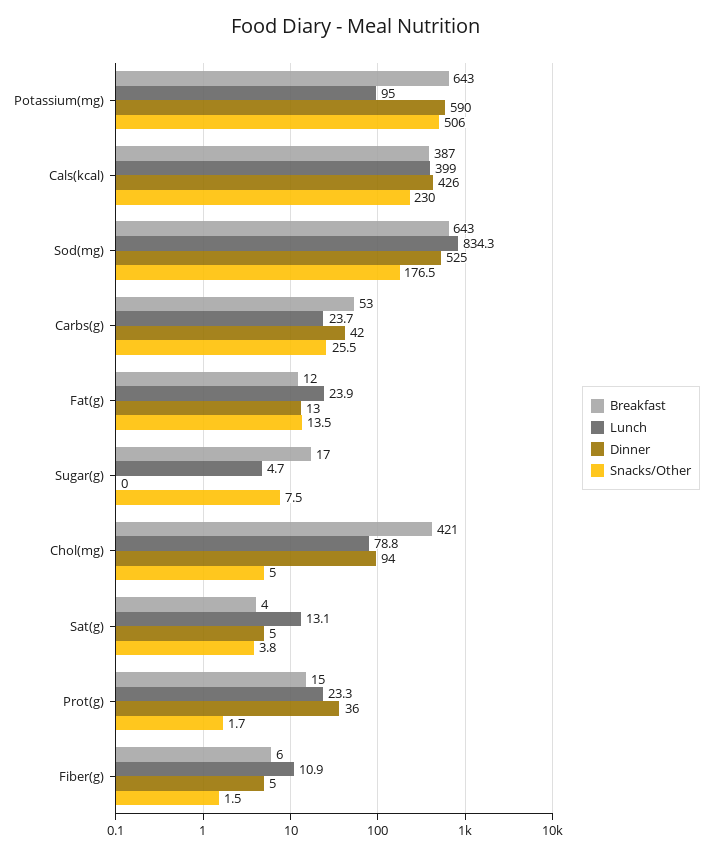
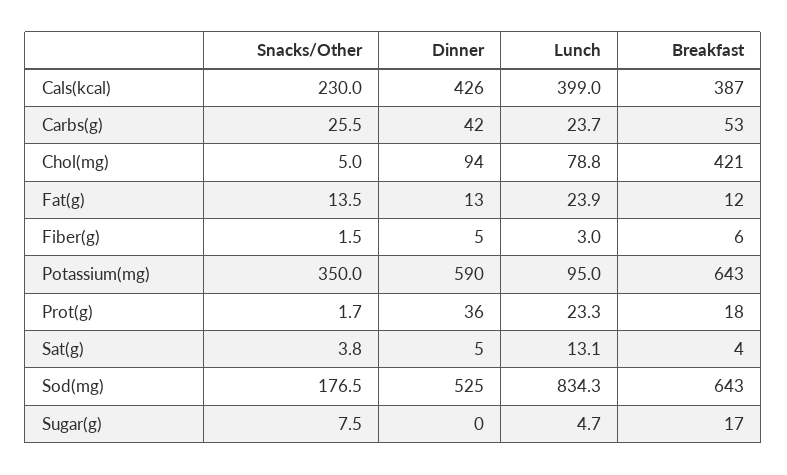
  {
    "Breakfast": {
      "Potassium(mg)": 643,
      "Cals(kcal)": 387,
      "Sod(mg)": 643,
      "Carbs(g)": 53,
      "Fat(g)": 12,
      "Sugar(g)": 17,
      "Chol(mg)": 421,
      "Sat(g)": 4,
-     "Prot(g)": 15,
+     "Prot(g)": 18,
      "Fiber(g)": 6
    },
    "Lunch": {
      "Potassium(mg)": 95,
      "Cals(kcal)": 399,
      "Sod(mg)": 834.3,
      "Carbs(g)": 23.7,
      "Fat(g)": 23.9,
      "Sugar(g)": 4.7,
      "Chol(mg)": 78.8,
      "Sat(g)": 13.1,
      "Prot(g)": 23.3,
-     "Fiber(g)": 10.9
+     "Fiber(g)": 3
    },
    "Dinner": {
      "Potassium(mg)": 590,
      "Cals(kcal)": 426,
      "Sod(mg)": 525,
      "Carbs(g)": 42,
      "Fat(g)": 13,
      "Sugar(g)": 0,
      "Chol(mg)": 94,
      "Sat(g)": 5,
      "Prot(g)": 36,
      "Fiber(g)": 5
    },
    "Snacks/Other": {
-     "Potassium(mg)": 506,
+     "Potassium(mg)": 350,
      "Cals(kcal)": 230,
      "Sod(mg)": 176.5,
      "Carbs(g)": 25.5,
      "Fat(g)": 13.5,
      "Sugar(g)": 7.5,
      "Chol(mg)": 5,
      "Sat(g)": 3.8,
      "Prot(g)": 1.7,
      "Fiber(g)": 1.5
    }
  }

